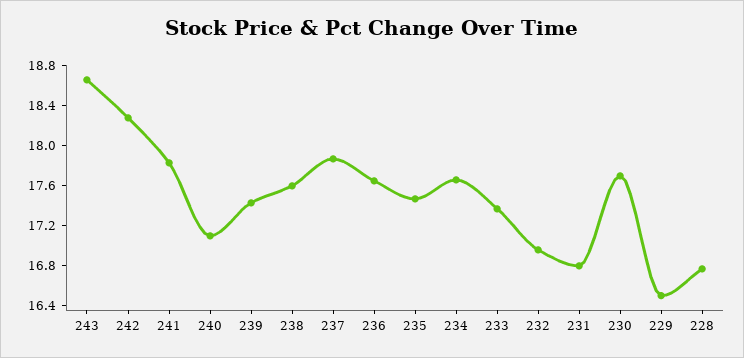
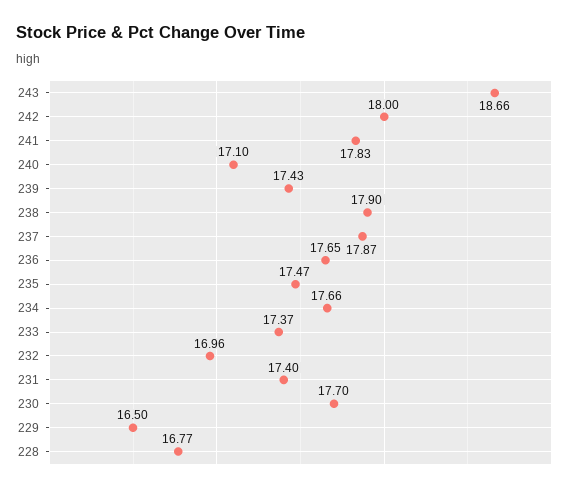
  {
    "243": 18.66,
-   "242": 18.3,
+   "242": 18,
    "241": 17.83,
    "240": 17.1,
    "239": 17.43,
-   "238": 17.6,
+   "238": 17.9,
    "237": 17.87,
    "236": 17.65,
    "235": 17.47,
    "234": 17.66,
    "233": 17.37,
    "232": 16.96,
-   "231": 16.8,
+   "231": 17.4,
    "230": 17.7,
    "229": 16.5,
    "228": 16.77
  }

